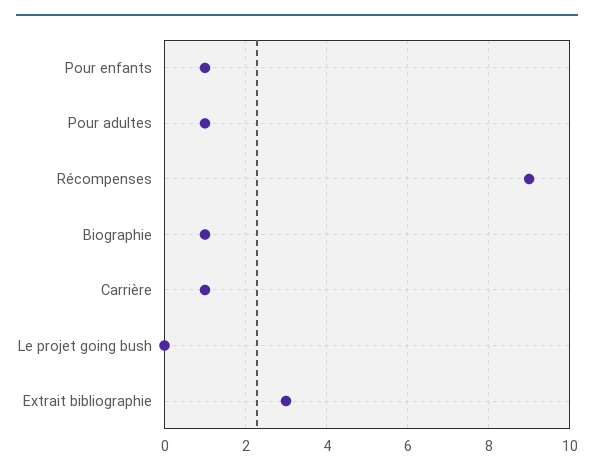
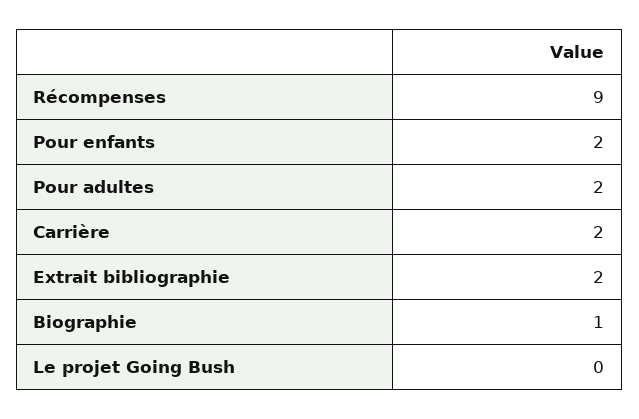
  {
-   "Pour enfants": 1,
+   "Pour enfants": 2,
-   "Pour adultes": 1,
+   "Pour adultes": 2,
    "Récompenses": 9,
    "Biographie": 1,
-   "Carrière": 1,
+   "Carrière": 2,
    "Le projet going bush": 0,
-   "Extrait bibliographie": 3
+   "Extrait bibliographie": 2
  }

